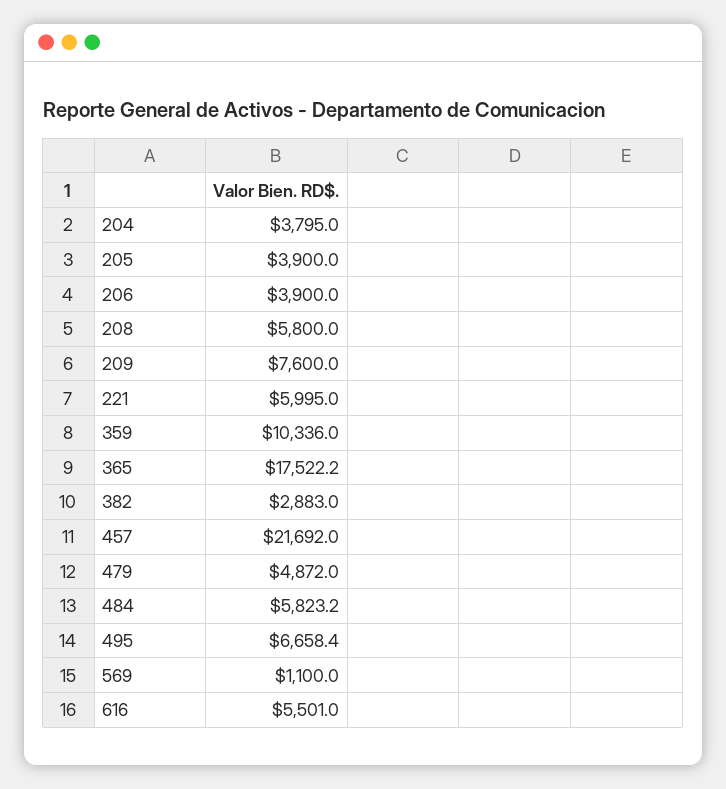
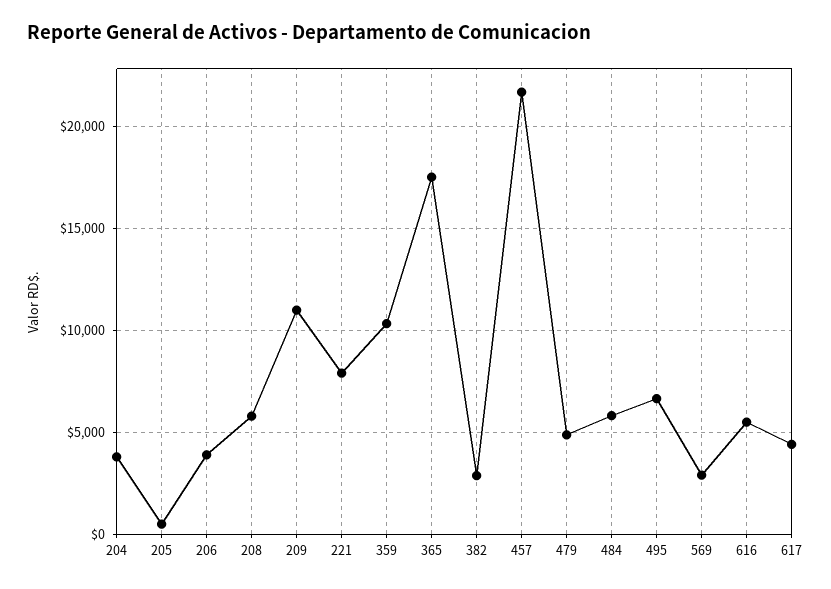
  {
    "204": 3795,
-   "205": 3900,
+   "205": 500,
    "206": 3900,
    "208": 5800,
-   "209": 7600,
+   "209": 11000,
-   "221": 5995,
+   "221": 8000,
    "359": 10336,
    "365": 17522.2,
    "382": 2883,
    "457": 21692,
    "479": 4872,
    "484": 5823.2,
    "495": 6658.4,
-   "569": 1100,
+   "569": 3000,
-   "616": 5501
+   "616": 5501,
+   "617": 4500
  }

